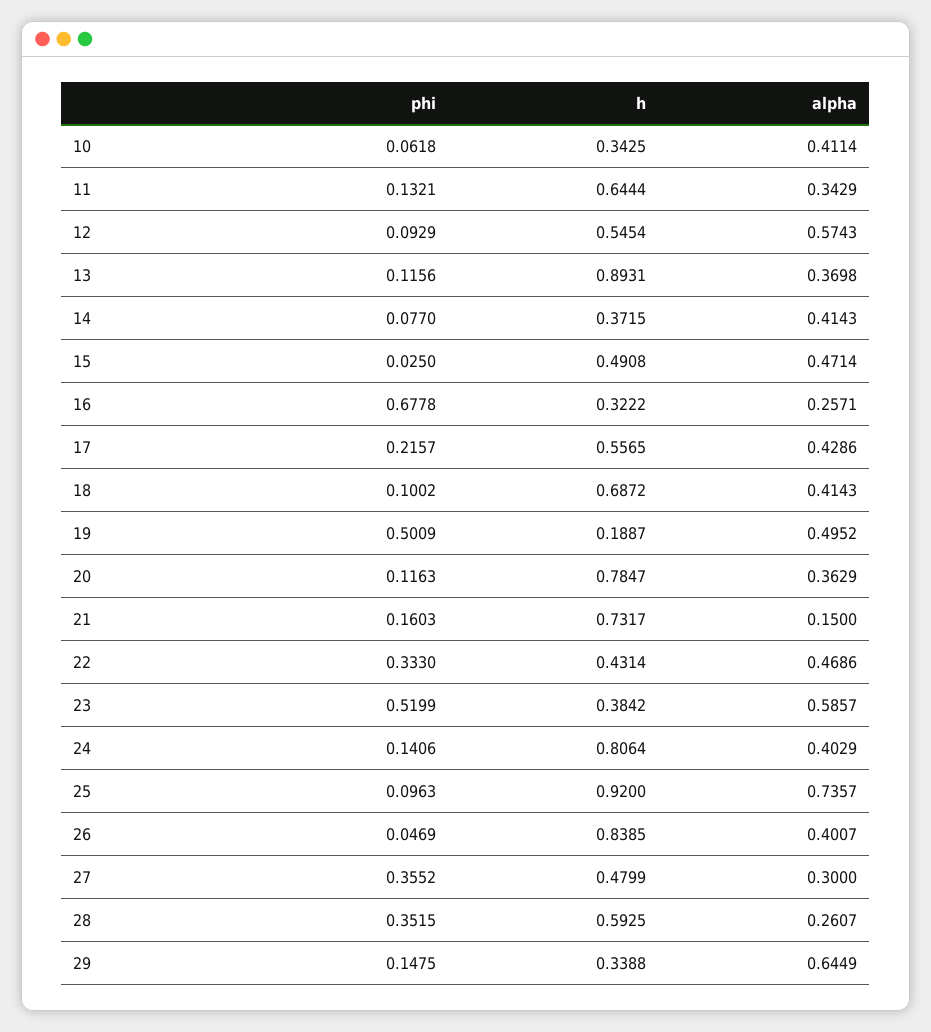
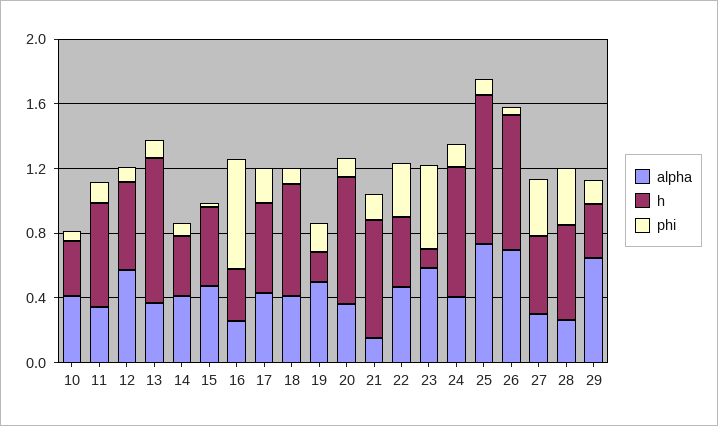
  {
    "phi": {
      "10": 0.0618,
      "11": 0.1321,
      "12": 0.0929,
      "13": 0.1156,
      "14": 0.077,
      "15": 0.025,
      "16": 0.6778,
      "17": 0.2157,
      "18": 0.1002,
-     "19": 0.5009,
+     "19": 0.2,
      "20": 0.1163,
      "21": 0.1603,
      "22": 0.333,
      "23": 0.5199,
      "24": 0.1406,
      "25": 0.0963,
      "26": 0.0469,
      "27": 0.3552,
      "28": 0.3515,
      "29": 0.1475
    },
    "h": {
      "10": 0.3425,
      "11": 0.6444,
      "12": 0.5454,
      "13": 0.8931,
      "14": 0.3715,
      "15": 0.4908,
      "16": 0.3222,
      "17": 0.5565,
      "18": 0.6872,
      "19": 0.1887,
      "20": 0.7847,
      "21": 0.7317,
      "22": 0.4314,
-     "23": 0.3842,
+     "23": 0.1,
      "24": 0.8064,
      "25": 0.92,
      "26": 0.8385,
      "27": 0.4799,
      "28": 0.5925,
      "29": 0.3388
    },
    "alpha": {
      "10": 0.4114,
      "11": 0.3429,
      "12": 0.5743,
      "13": 0.3698,
      "14": 0.4143,
      "15": 0.4714,
      "16": 0.2571,
      "17": 0.4286,
      "18": 0.4143,
      "19": 0.4952,
      "20": 0.3629,
      "21": 0.15,
      "22": 0.4686,
      "23": 0.5857,
      "24": 0.4029,
      "25": 0.7357,
-     "26": 0.4007,
+     "26": 0.7,
      "27": 0.3,
      "28": 0.2607,
      "29": 0.6449
    }
  }

